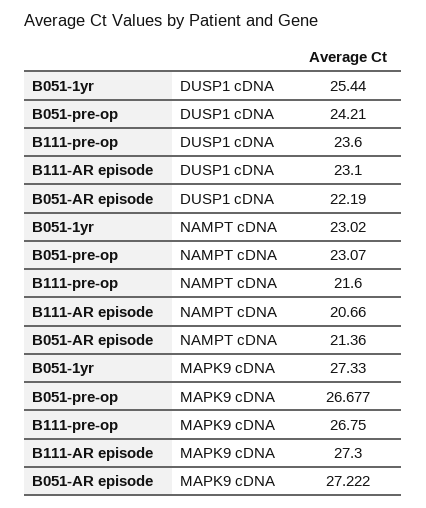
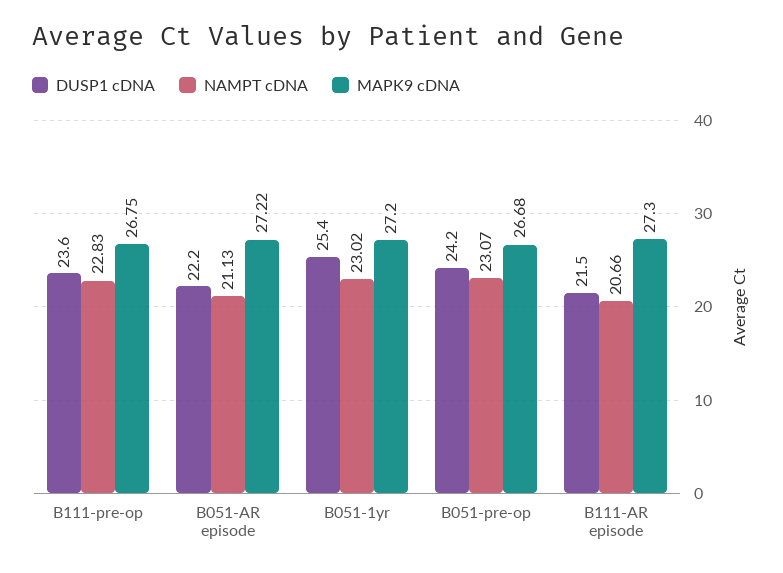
  {
    "DUSP1 cDNA": {
      "B051-1yr": 25.44,
      "B051-pre-op": 24.21,
      "B111-pre-op": 23.6,
-     "B111-AR episode": 23.1,
+     "B111-AR episode": 21.5,
      "B051-AR episode": 22.19
    },
    "NAMPT cDNA": {
      "B051-1yr": 23.02,
      "B051-pre-op": 23.07,
-     "B111-pre-op": 21.6,
+     "B111-pre-op": 22.83,
      "B111-AR episode": 20.66,
-     "B051-AR episode": 21.36
+     "B051-AR episode": 21.13
    },
    "MAPK9 cDNA": {
-     "B051-1yr": 27.33,
+     "B051-1yr": 27.2,
      "B051-pre-op": 26.677,
      "B111-pre-op": 26.75,
      "B111-AR episode": 27.3,
      "B051-AR episode": 27.222
    }
  }

